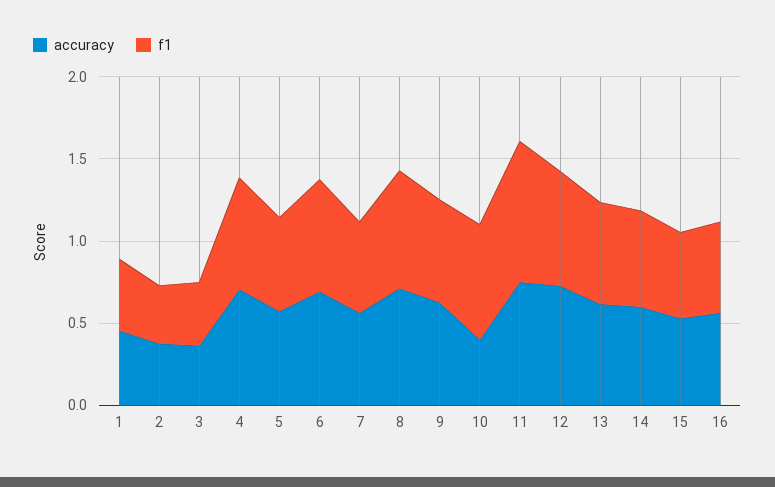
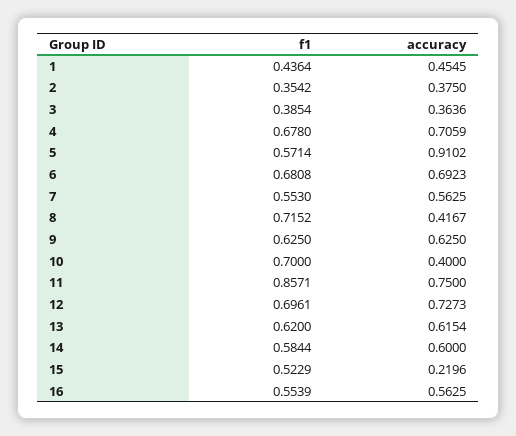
  {
    "accuracy": {
      "1": 0.4545,
      "2": 0.375,
      "3": 0.3636,
      "4": 0.7059,
-     "5": 0.6,
+     "5": 0.9102,
      "6": 0.6923,
      "7": 0.5625,
-     "8": 0.7,
+     "8": 0.4167,
      "9": 0.625,
      "10": 0.4,
      "11": 0.75,
      "12": 0.7273,
      "13": 0.6154,
      "14": 0.6,
-     "15": 0.5,
+     "15": 0.2196,
      "16": 0.5625
    },
    "f1": {
      "1": 0.4364,
      "2": 0.3542,
      "3": 0.3854,
      "4": 0.678,
      "5": 0.5714,
      "6": 0.6808,
      "7": 0.553,
      "8": 0.7152,
      "9": 0.625,
      "10": 0.7,
      "11": 0.8571,
      "12": 0.6961,
      "13": 0.62,
      "14": 0.5844,
      "15": 0.5229,
      "16": 0.5539
    }
  }

